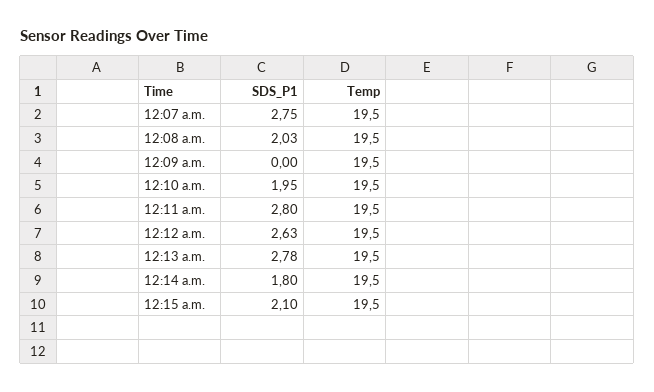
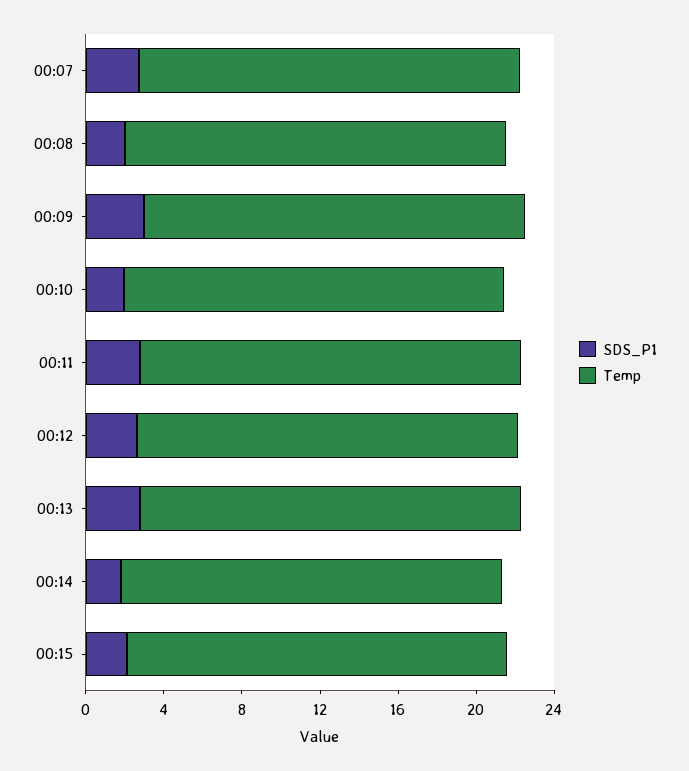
  {
    "SDS_P1": {
      "12:07 a.m.": 2.75,
      "12:08 a.m.": 2.03,
-     "12:09 a.m.": 0,
+     "12:09 a.m.": 3,
      "12:10 a.m.": 1.95,
      "12:11 a.m.": 2.8,
      "12:12 a.m.": 2.63,
      "12:13 a.m.": 2.78,
      "12:14 a.m.": 1.8,
      "12:15 a.m.": 2.1
    },
    "Temp": {
      "12:07 a.m.": 19.5,
      "12:08 a.m.": 19.5,
      "12:09 a.m.": 19.5,
      "12:10 a.m.": 19.5,
      "12:11 a.m.": 19.5,
      "12:12 a.m.": 19.5,
      "12:13 a.m.": 19.5,
      "12:14 a.m.": 19.5,
      "12:15 a.m.": 19.5
    }
  }

